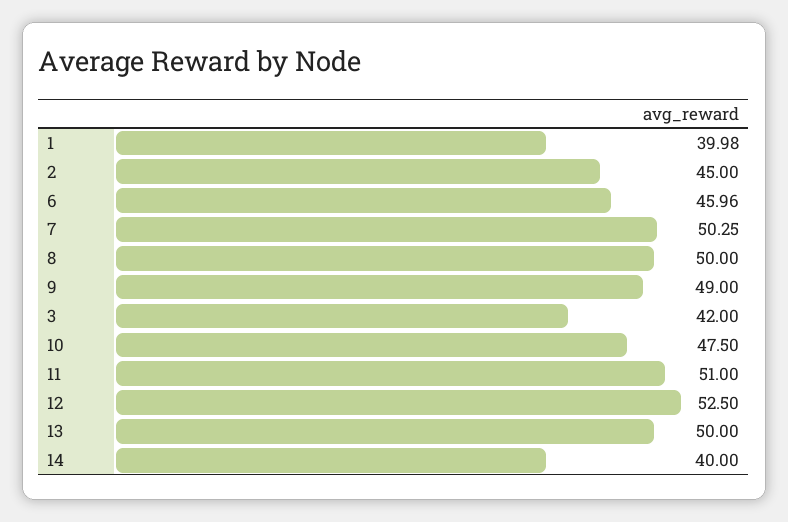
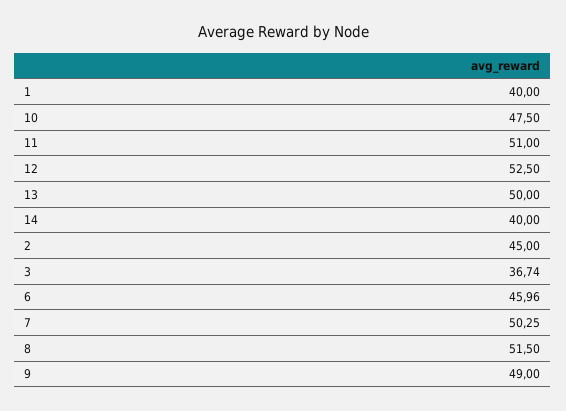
  {
-   "1": 39.98,
+   "1": 40,
    "2": 45,
    "6": 45.96,
    "7": 50.25,
-   "8": 50,
+   "8": 51.5,
    "9": 49,
-   "3": 42,
+   "3": 36.74,
    "10": 47.5,
    "11": 51,
    "12": 52.5,
    "13": 50,
    "14": 40
  }

